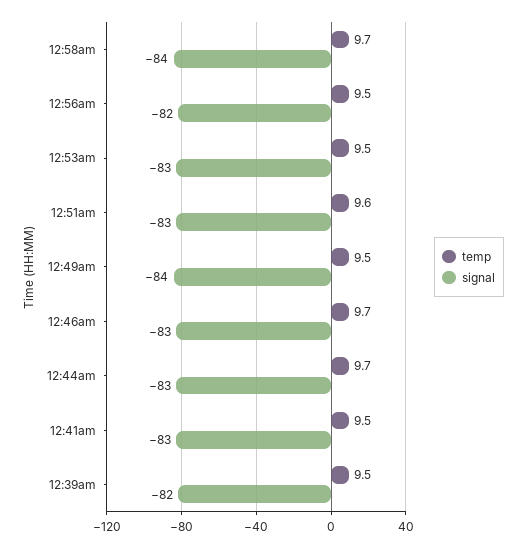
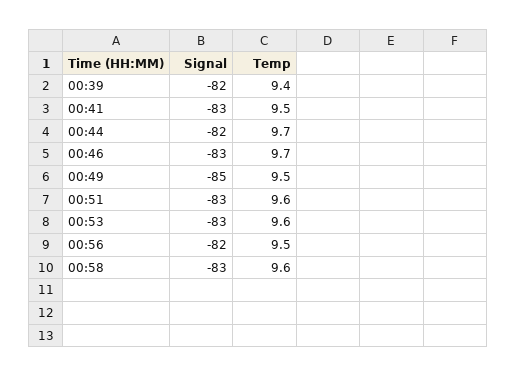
  {
    "temp": {
-     "12:58am": 9.7,
+     "12:58am": 9.6,
      "12:56am": 9.5,
-     "12:53am": 9.5,
+     "12:53am": 9.6,
      "12:51am": 9.6,
      "12:49am": 9.5,
      "12:46am": 9.7,
      "12:44am": 9.7,
      "12:41am": 9.5,
-     "12:39am": 9.5
+     "12:39am": 9.4
    },
    "signal": {
-     "12:58am": -84,
+     "12:58am": -83,
      "12:56am": -82,
      "12:53am": -83,
      "12:51am": -83,
-     "12:49am": -84,
+     "12:49am": -85,
      "12:46am": -83,
-     "12:44am": -83,
+     "12:44am": -82,
      "12:41am": -83,
      "12:39am": -82
    }
  }

